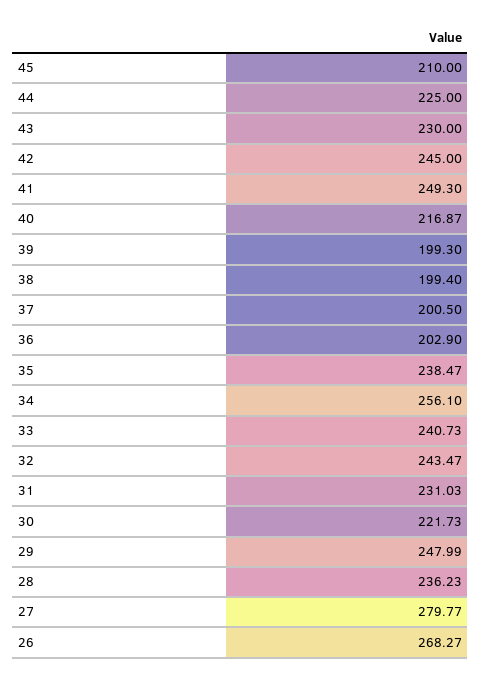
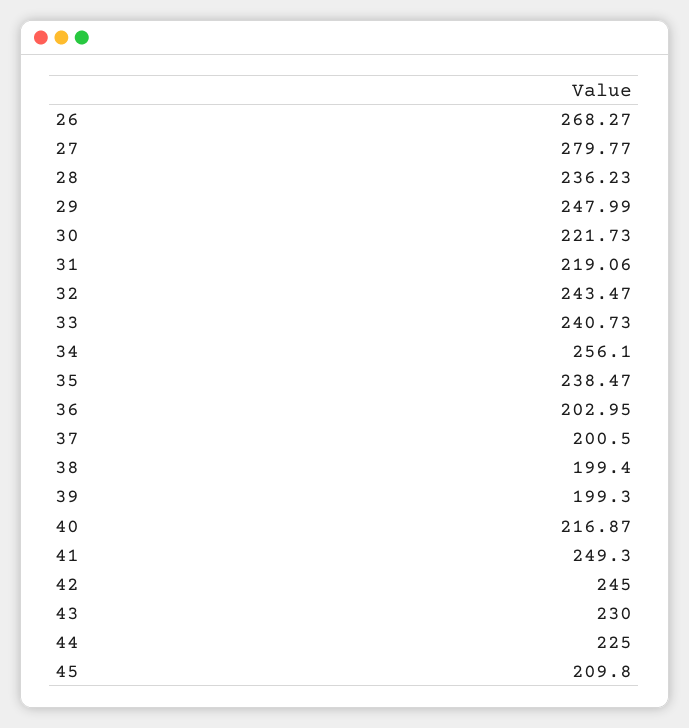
  {
-   "45": 210,
+   "45": 209.8,
    "44": 225,
    "43": 230,
    "42": 245,
    "41": 249.3,
    "40": 216.87,
    "39": 199.3,
    "38": 199.4,
    "37": 200.5,
-   "36": 202.9,
+   "36": 202.95,
    "35": 238.47,
    "34": 256.1,
    "33": 240.73,
    "32": 243.47,
-   "31": 231.03,
+   "31": 219.06,
    "30": 221.73,
    "29": 247.99,
    "28": 236.23,
    "27": 279.77,
    "26": 268.27
  }

